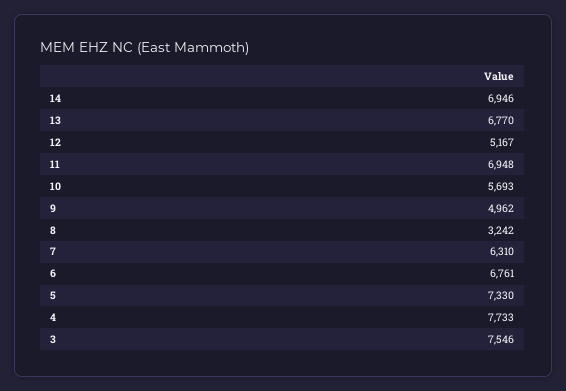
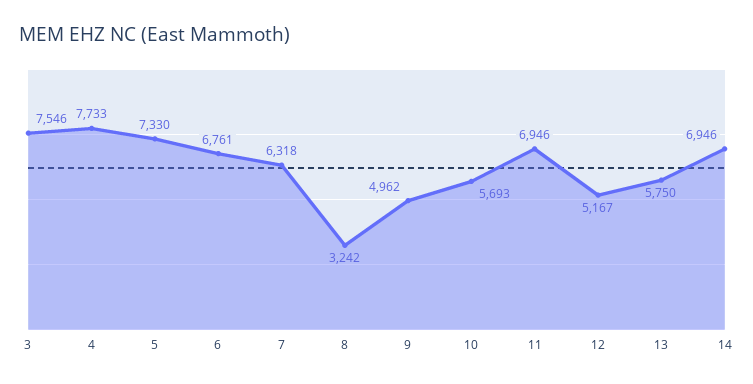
  {
    "14": 6946,
-   "13": 6770,
+   "13": 5750,
    "12": 5167,
-   "11": 6948,
+   "11": 6946,
    "10": 5693,
    "9": 4962,
    "8": 3242,
-   "7": 6310,
+   "7": 6318,
    "6": 6761,
    "5": 7330,
    "4": 7733,
    "3": 7546
  }

